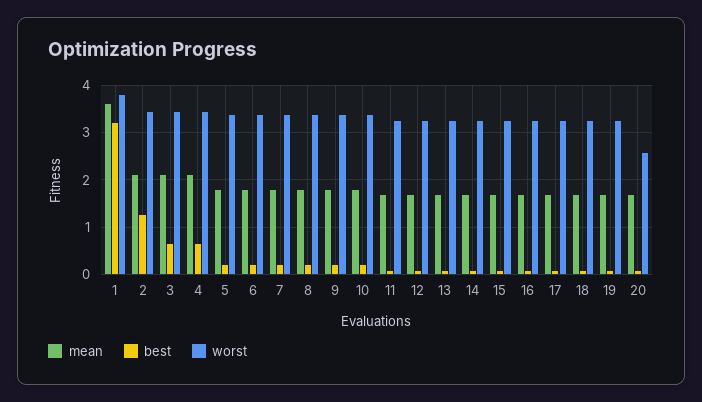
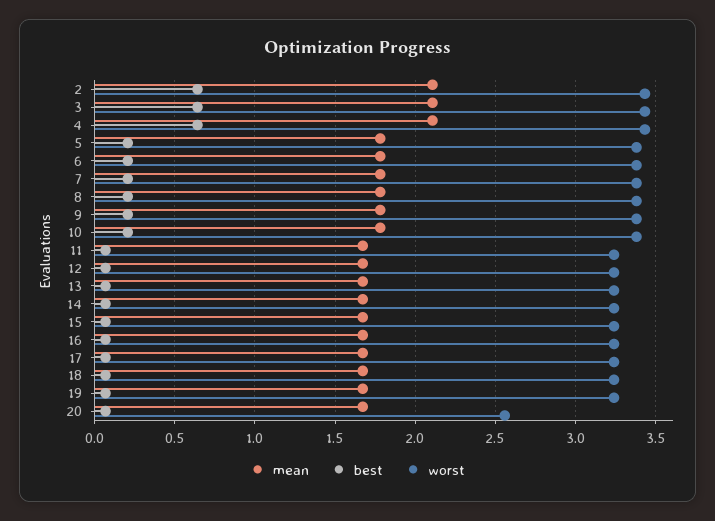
  {
    "mean": {
-     "1": 3.6,
      "2": 2.1,
      "3": 2.1,
      "4": 2.1,
      "5": 1.8,
      "6": 1.8,
      "7": 1.8,
      "8": 1.8,
      "9": 1.8,
      "10": 1.8,
      "11": 1.65,
      "12": 1.65,
      "13": 1.65,
      "14": 1.65,
      "15": 1.65,
      "16": 1.65,
      "17": 1.65,
      "18": 1.65,
      "19": 1.65,
      "20": 1.65
    },
    "best": {
-     "1": 3.2,
-     "2": 1.2,
+     "2": 0.65,
      "3": 0.65,
      "4": 0.65,
      "5": 0.2,
      "6": 0.2,
      "7": 0.2,
      "8": 0.2,
      "9": 0.2,
      "10": 0.2,
      "11": 0.05,
      "12": 0.05,
      "13": 0.05,
      "14": 0.05,
      "15": 0.05,
      "16": 0.05,
      "17": 0.05,
      "18": 0.05,
      "19": 0.05,
      "20": 0.05
    },
    "worst": {
-     "1": 3.8,
      "2": 3.45,
      "3": 3.45,
      "4": 3.45,
      "5": 3.4,
      "6": 3.4,
      "7": 3.4,
      "8": 3.4,
      "9": 3.4,
      "10": 3.4,
      "11": 3.25,
      "12": 3.25,
      "13": 3.25,
      "14": 3.25,
      "15": 3.25,
      "16": 3.25,
      "17": 3.25,
      "18": 3.25,
      "19": 3.25,
      "20": 2.55
    }
  }

